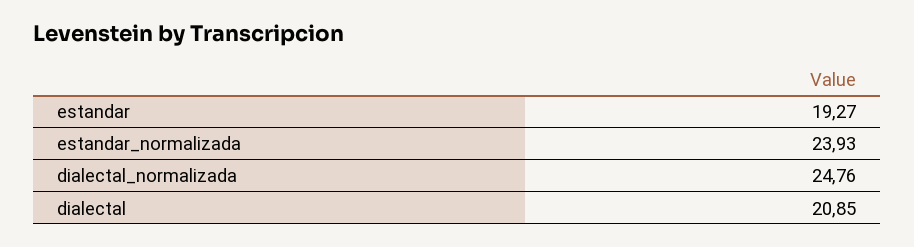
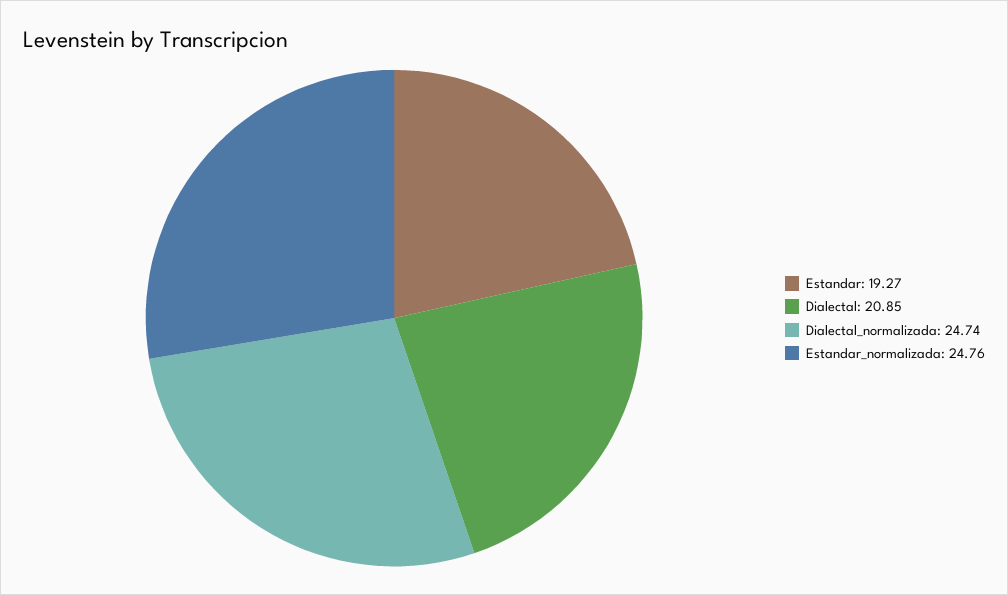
  {
    "estandar": 19.27,
-   "estandar_normalizada": 23.93,
+   "estandar_normalizada": 24.76,
-   "dialectal_normalizada": 24.76,
+   "dialectal_normalizada": 24.74,
    "dialectal": 20.85
  }

